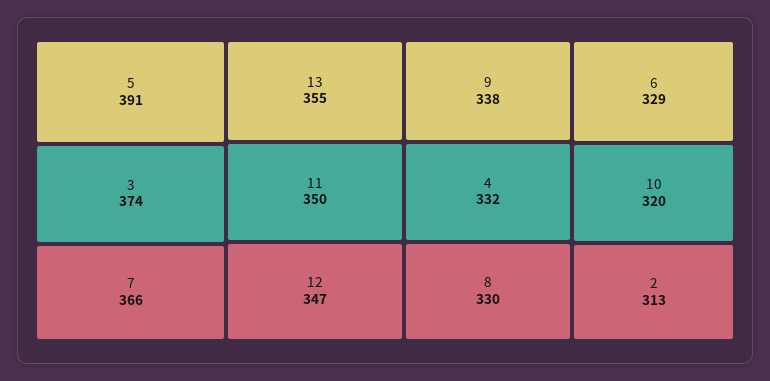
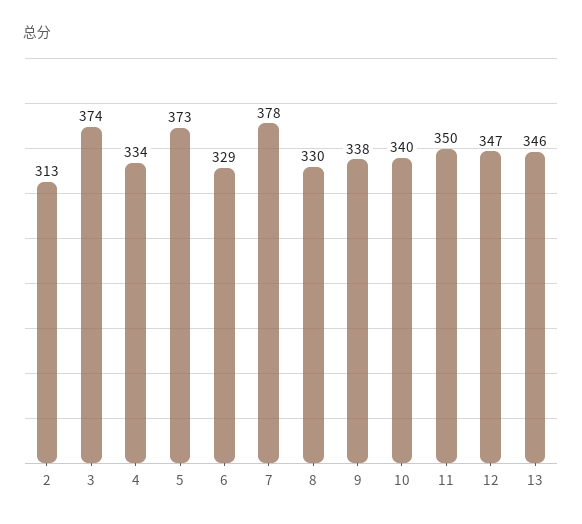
  {
-   "5": 391,
+   "5": 373,
    "3": 374,
-   "7": 366,
+   "7": 378,
-   "13": 355,
+   "13": 346,
    "11": 350,
    "12": 347,
    "9": 338,
-   "4": 332,
+   "4": 334,
    "8": 330,
    "6": 329,
-   "10": 320,
+   "10": 340,
    "2": 313
  }

